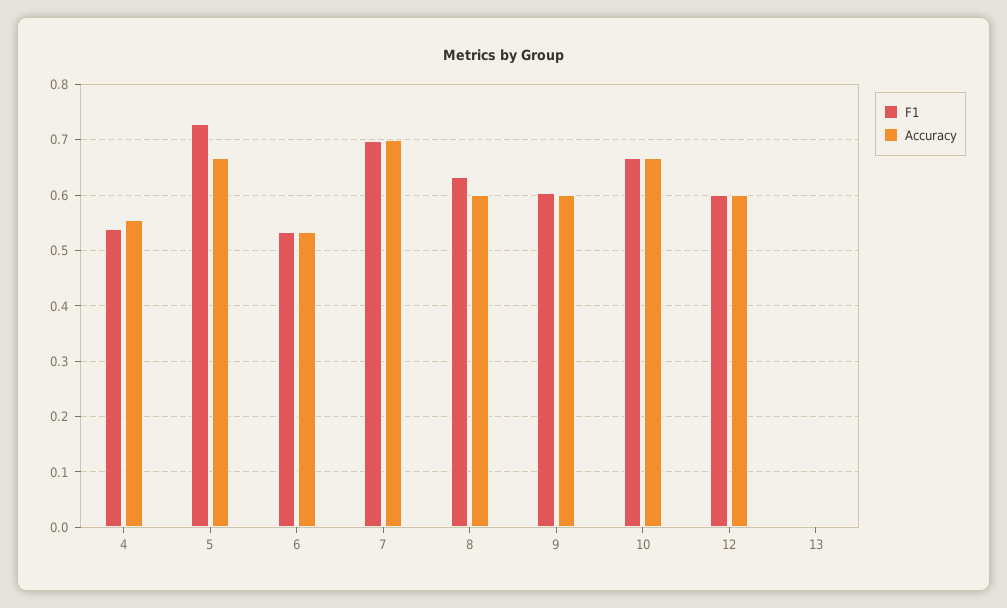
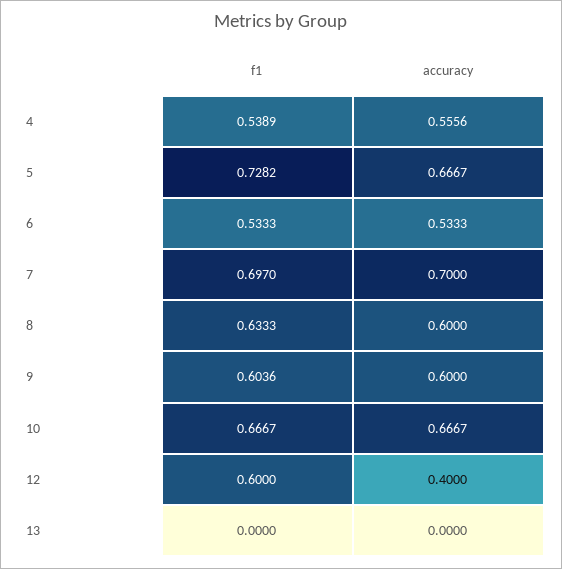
  {
    "F1": {
      "4": 0.5389,
      "5": 0.7282,
      "6": 0.5333,
      "7": 0.697,
      "8": 0.6333,
      "9": 0.6036,
      "10": 0.6667,
      "12": 0.6,
      "13": 0
    },
    "Accuracy": {
      "4": 0.5556,
      "5": 0.6667,
      "6": 0.5333,
      "7": 0.7,
      "8": 0.6,
      "9": 0.6,
      "10": 0.6667,
-     "12": 0.6,
+     "12": 0.4,
      "13": 0
    }
  }

